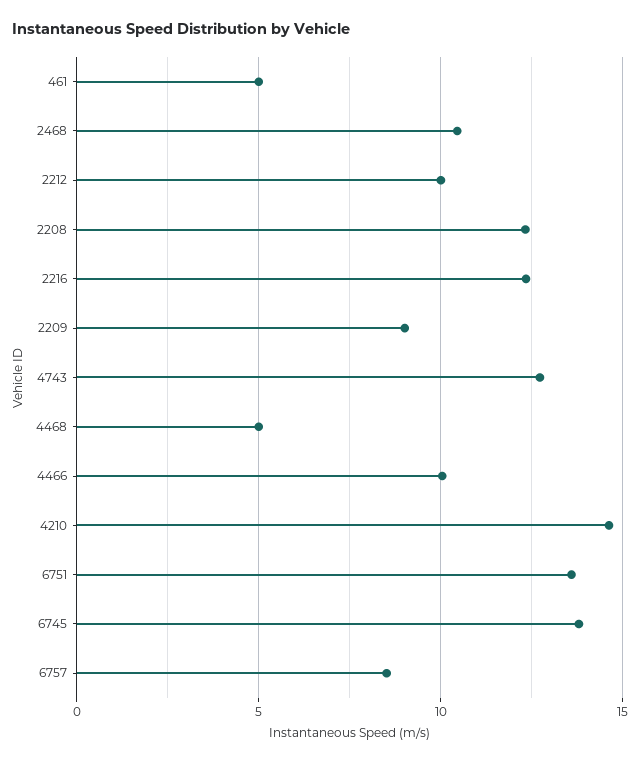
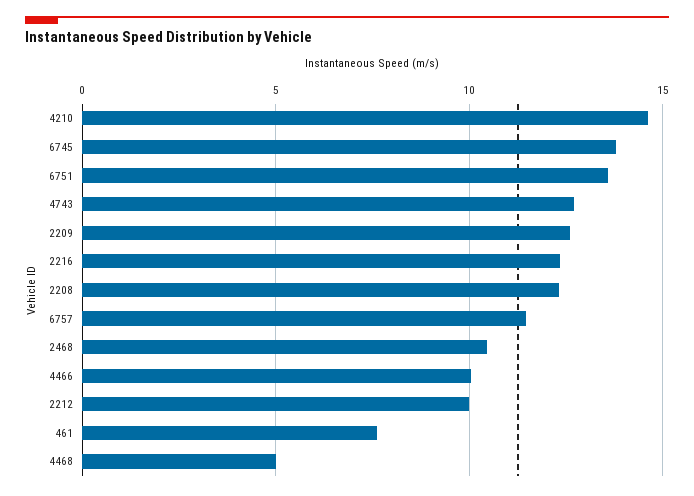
  {
-   "461": 5,
+   "461": 7.5,
    "2468": 10.5,
    "2212": 10,
    "2208": 12.5,
    "2216": 12.5,
-   "2209": 9,
+   "2209": 12.5,
    "4743": 12.5,
    "4468": 5,
    "4466": 10,
    "4210": 14.5,
    "6751": 13.5,
    "6745": 14,
-   "6757": 8.5
+   "6757": 11.5
  }

